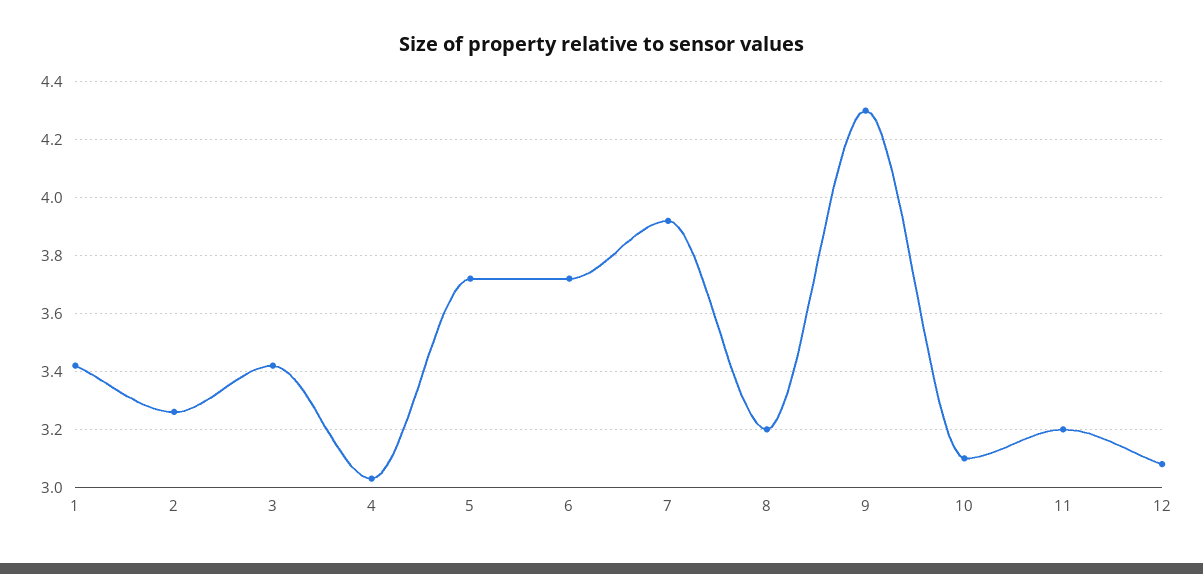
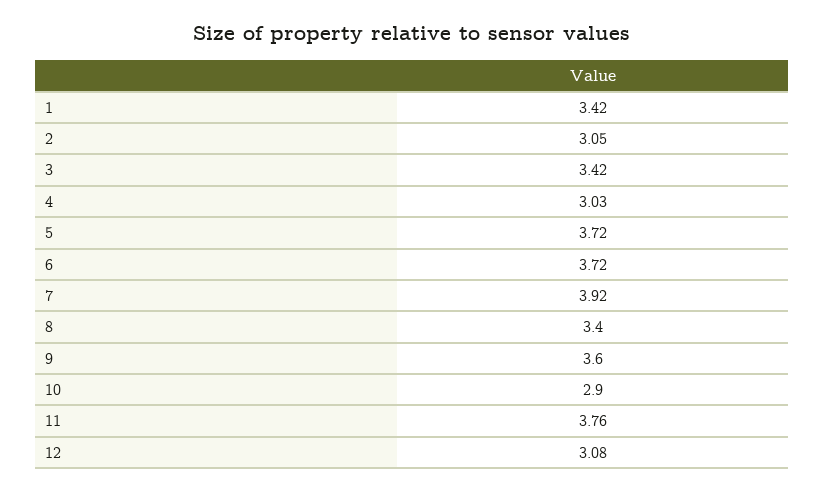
  {
    "1": 3.42,
-   "2": 3.25,
+   "2": 3.05,
    "3": 3.42,
    "4": 3.03,
    "5": 3.72,
    "6": 3.72,
    "7": 3.92,
-   "8": 3.2,
+   "8": 3.4,
-   "9": 4.3,
+   "9": 3.6,
-   "10": 3.1,
+   "10": 2.9,
-   "11": 3.2,
+   "11": 3.76,
    "12": 3.08
  }

